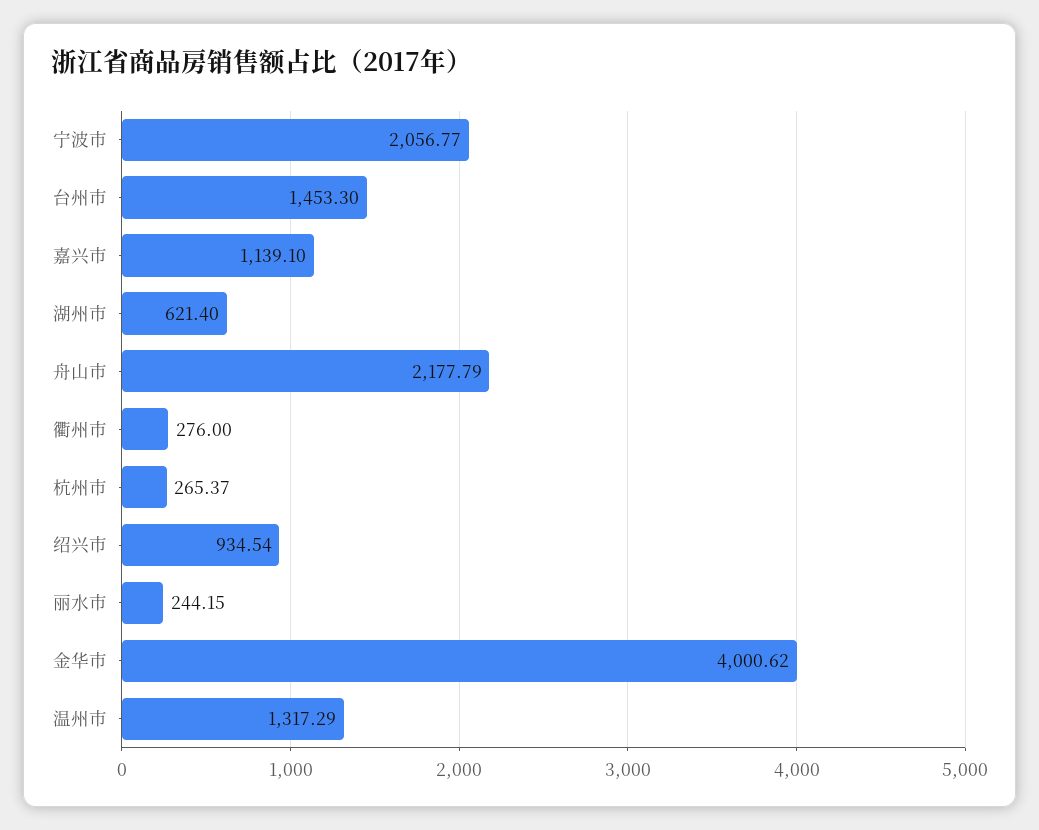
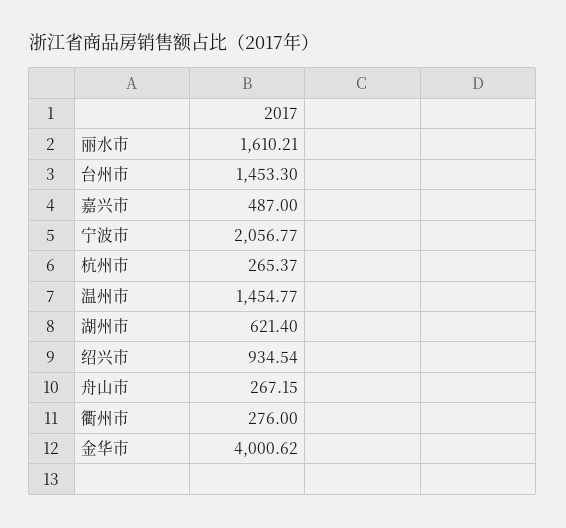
  {
    "宁波市": 2056.77,
    "台州市": 1453.3,
-   "嘉兴市": 1139.1,
+   "嘉兴市": 487,
    "湖州市": 621.4,
-   "舟山市": 2177.79,
+   "舟山市": 267.15,
    "衢州市": 276,
    "杭州市": 265.37,
    "绍兴市": 934.54,
-   "丽水市": 244.15,
+   "丽水市": 1610.21,
    "金华市": 4000.62,
-   "温州市": 1317.29
+   "温州市": 1454.77
  }

